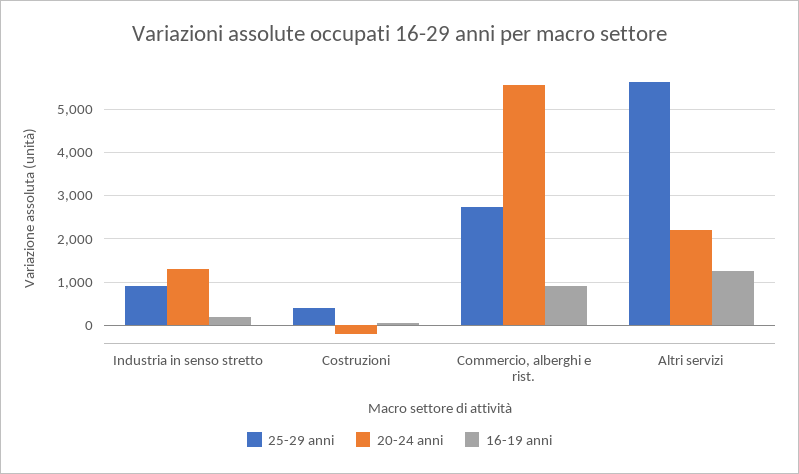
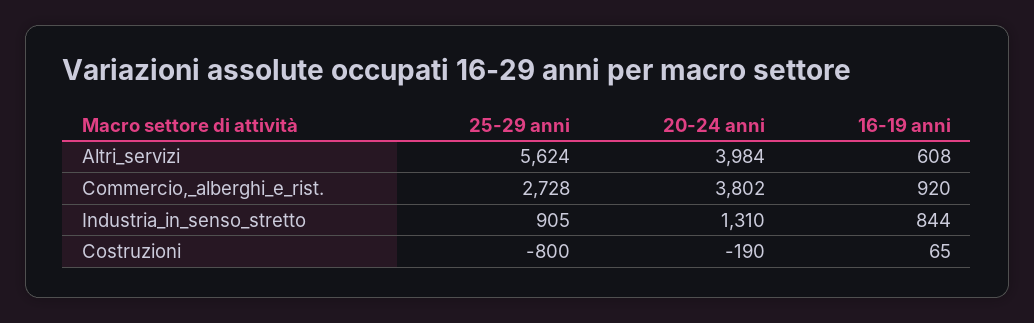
  {
    "25-29 anni": {
      "Industria in senso stretto": 905,
-     "Costruzioni": 400,
+     "Costruzioni": -800,
      "Commercio, alberghi e rist.": 2728,
      "Altri servizi": 5624
    },
    "20-24 anni": {
      "Industria in senso stretto": 1310,
      "Costruzioni": -190,
-     "Commercio, alberghi e rist.": 5600,
+     "Commercio, alberghi e rist.": 3802,
-     "Altri servizi": 2200
+     "Altri servizi": 3984
    },
    "16-19 anni": {
-     "Industria in senso stretto": 200,
+     "Industria in senso stretto": 844,
      "Costruzioni": 65,
      "Commercio, alberghi e rist.": 920,
-     "Altri servizi": 1200
+     "Altri servizi": 608
    }
  }

